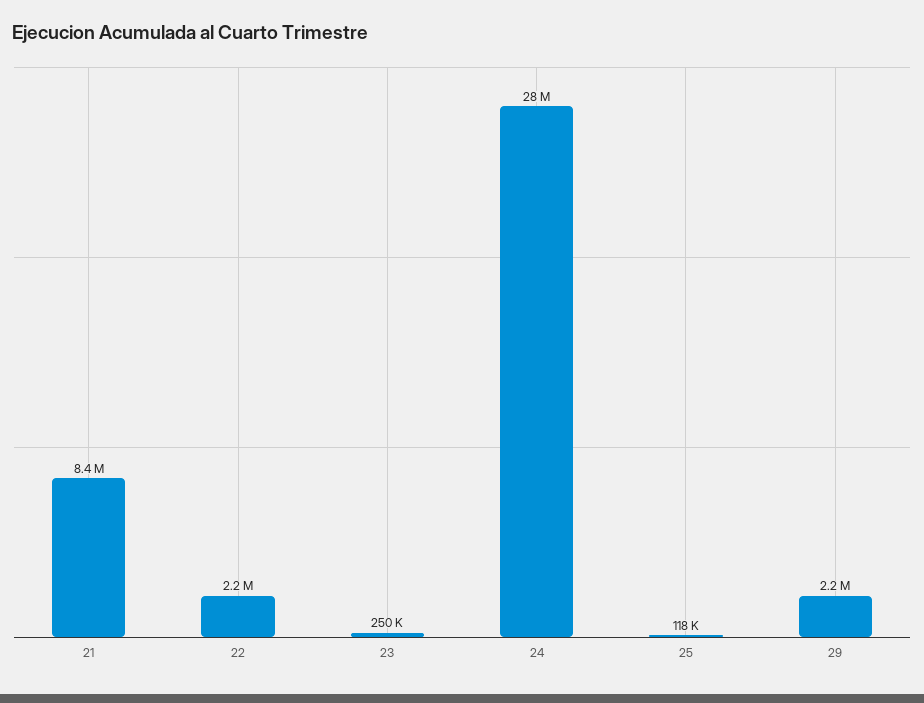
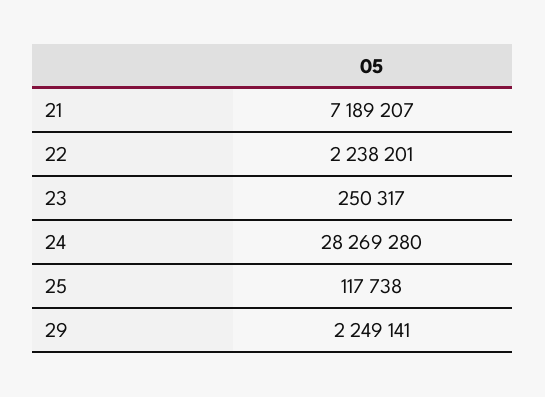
  {
-   "21": 8400000,
+   "21": 7189207,
    "22": 2238201,
    "23": 250317,
    "24": 28269280,
    "25": 117738,
    "29": 2249141
  }

